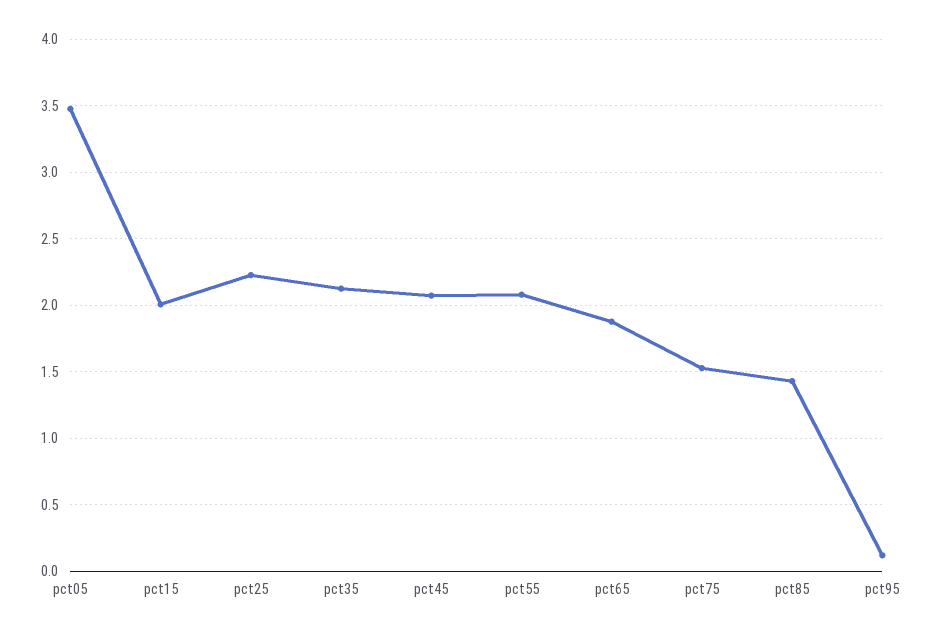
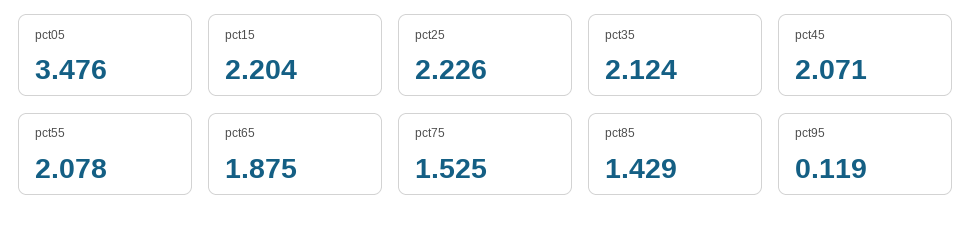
  {
    "pct05": 3.476,
-   "pct15": 2,
+   "pct15": 2.204,
    "pct25": 2.226,
    "pct35": 2.124,
    "pct45": 2.071,
    "pct55": 2.078,
    "pct65": 1.875,
    "pct75": 1.525,
    "pct85": 1.429,
    "pct95": 0.119
  }

